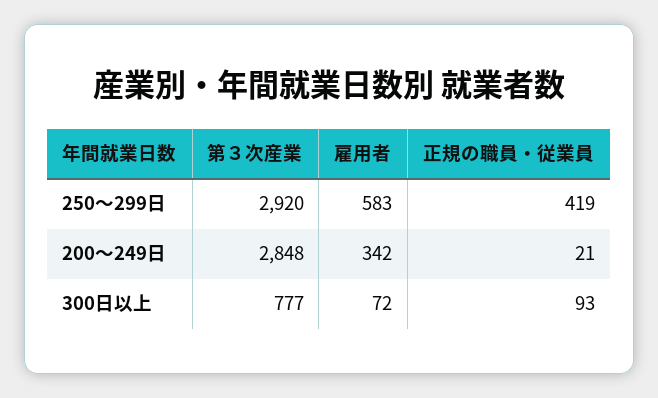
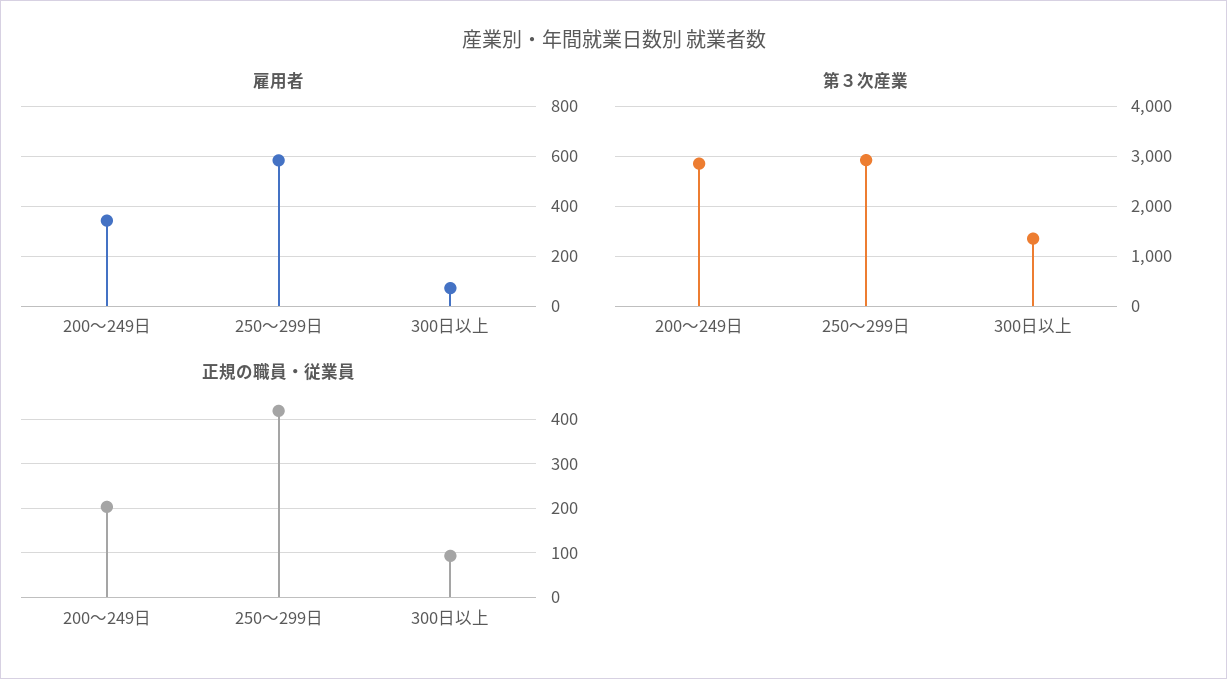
  {
    "第３次産業": {
      "250～299日": 2920,
      "200～249日": 2848,
-     "300日以上": 777
+     "300日以上": 1400
    },
    "雇用者": {
      "250～299日": 583,
      "200～249日": 342,
      "300日以上": 72
    },
    "正規の職員・従業員": {
      "250～299日": 419,
-     "200～249日": 21,
+     "200～249日": 200,
      "300日以上": 93
    }
  }

